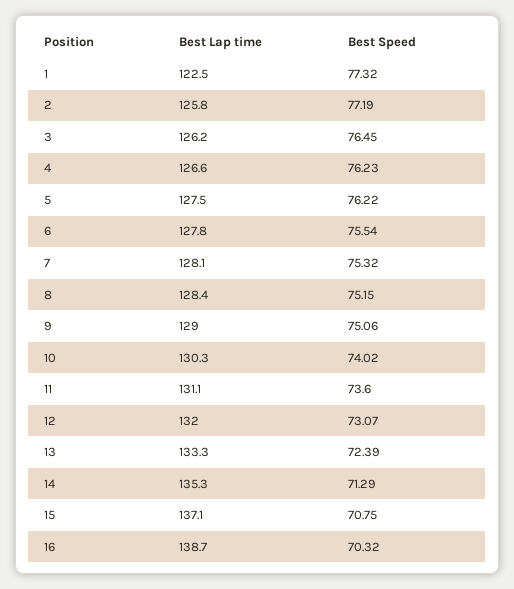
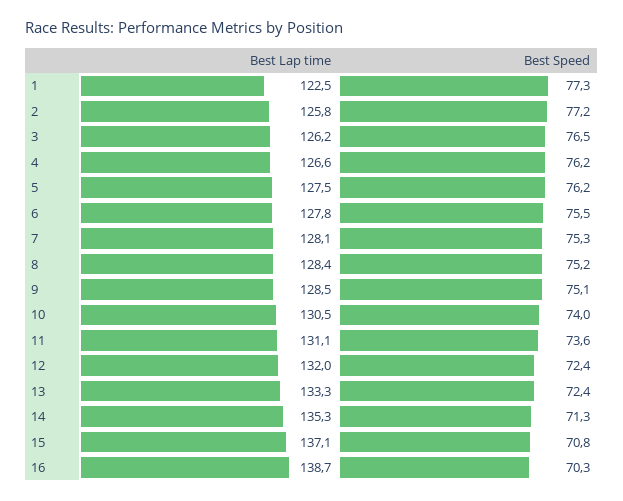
  {
    "Best Lap time": {
      "1": 122.5,
      "2": 125.8,
      "3": 126.2,
      "4": 126.6,
      "5": 127.5,
      "6": 127.8,
      "7": 128.1,
      "8": 128.4,
-     "9": 129,
+     "9": 128.5,
-     "10": 130.3,
+     "10": 130.5,
      "11": 131.1,
      "12": 132,
      "13": 133.3,
      "14": 135.3,
      "15": 137.1,
      "16": 138.7
    },
    "Best Speed": {
      "1": 77.32,
      "2": 77.19,
      "3": 76.45,
      "4": 76.23,
      "5": 76.22,
      "6": 75.54,
      "7": 75.32,
      "8": 75.15,
      "9": 75.06,
      "10": 74.02,
      "11": 73.6,
-     "12": 73.07,
+     "12": 72.4,
      "13": 72.39,
      "14": 71.29,
      "15": 70.75,
      "16": 70.32
    }
  }

